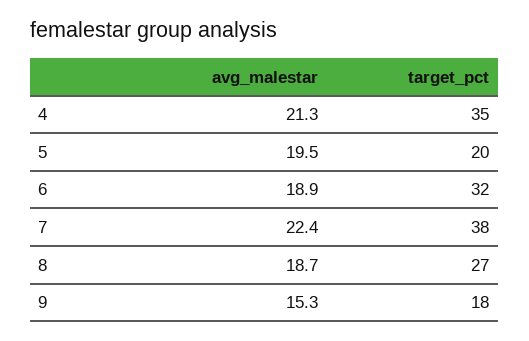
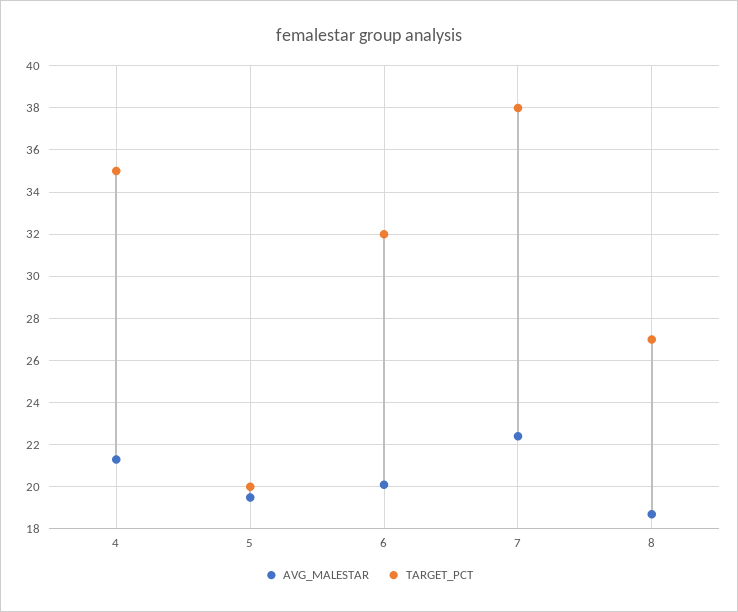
  {
    "avg_malestar": {
      "4": 21.3,
      "5": 19.5,
-     "6": 18.9,
+     "6": 20,
      "7": 22.4,
-     "8": 18.7,
+     "8": 18.7
-     "9": 15.3
    },
    "target_pct": {
      "4": 35,
      "5": 20,
      "6": 32,
      "7": 38,
-     "8": 27,
+     "8": 27
-     "9": 18
    }
  }

